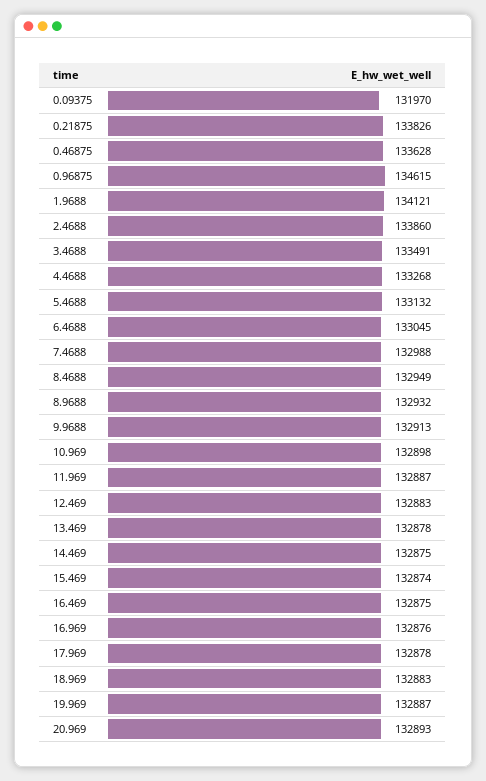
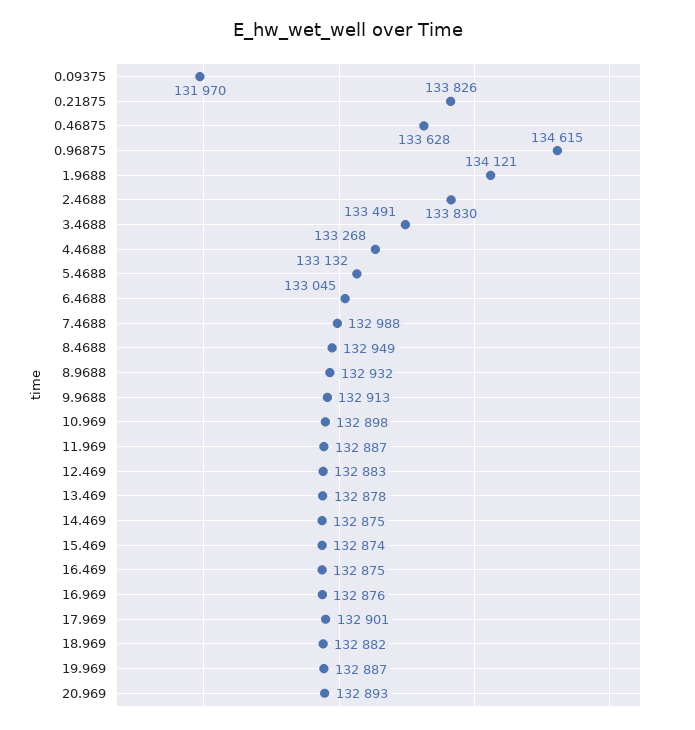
  {
    "0.09375": 131970,
    "0.21875": 133826,
    "0.46875": 133628,
    "0.96875": 134615,
    "1.9688": 134121,
-   "2.4688": 133860,
+   "2.4688": 133830,
    "3.4688": 133491,
    "4.4688": 133268,
    "5.4688": 133132,
    "6.4688": 133045,
    "7.4688": 132988,
    "8.4688": 132949,
    "8.9688": 132932,
    "9.9688": 132913,
    "10.969": 132898,
    "11.969": 132887,
    "12.469": 132883,
    "13.469": 132878,
    "14.469": 132875,
    "15.469": 132874,
    "16.469": 132875,
    "16.969": 132876,
-   "17.969": 132878,
+   "17.969": 132901,
-   "18.969": 132883,
+   "18.969": 132882,
    "19.969": 132887,
    "20.969": 132893
  }

